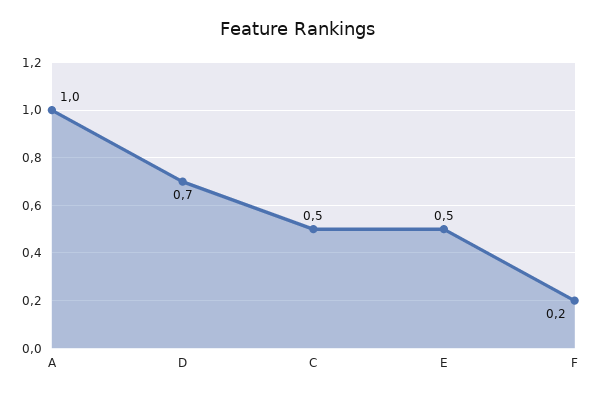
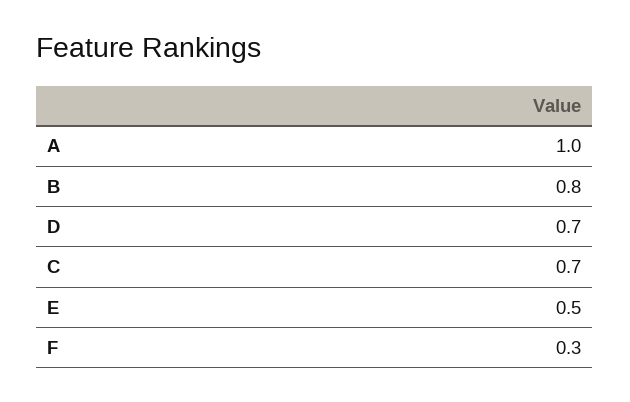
  {
    "A": 1,
    "D": 0.7,
-   "C": 0.5,
+   "C": 0.7,
    "E": 0.5,
-   "F": 0.2
+   "F": 0.3,
+   "B": 0.8
  }

